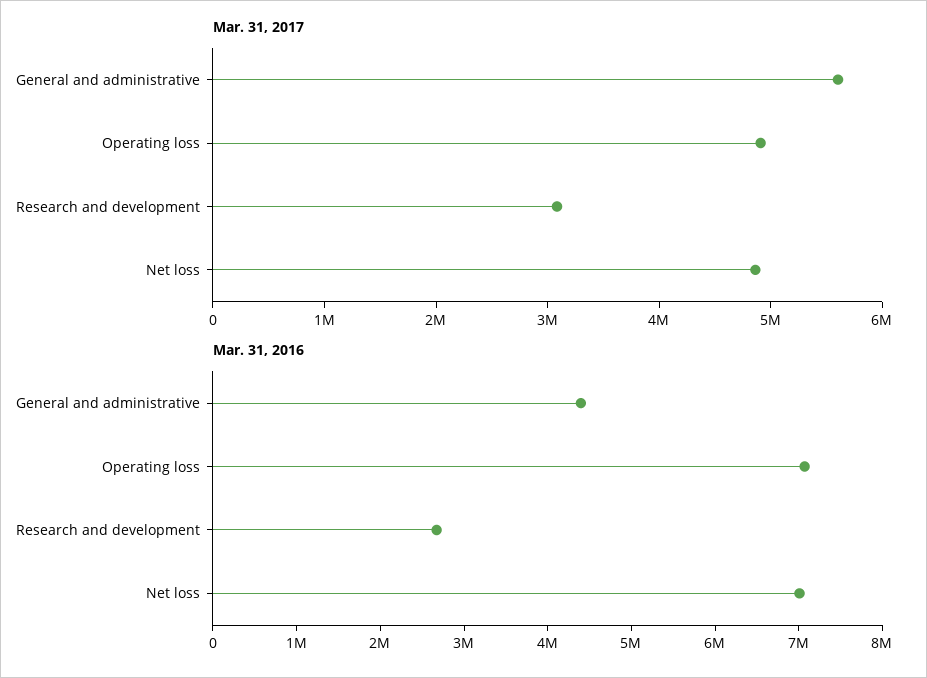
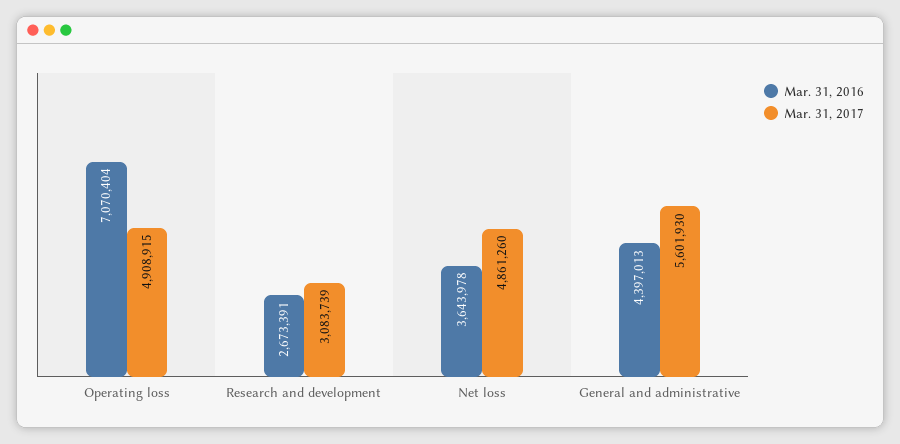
  {
    "Mar. 31, 2017": {
      "General and administrative": 5601930,
      "Operating loss": 4908915,
      "Research and development": 3083739,
      "Net loss": 4861260
    },
    "Mar. 31, 2016": {
      "General and administrative": 4397013,
      "Operating loss": 7070404,
      "Research and development": 2673391,
-     "Net loss": 7000000
+     "Net loss": 3643978
    }
  }

